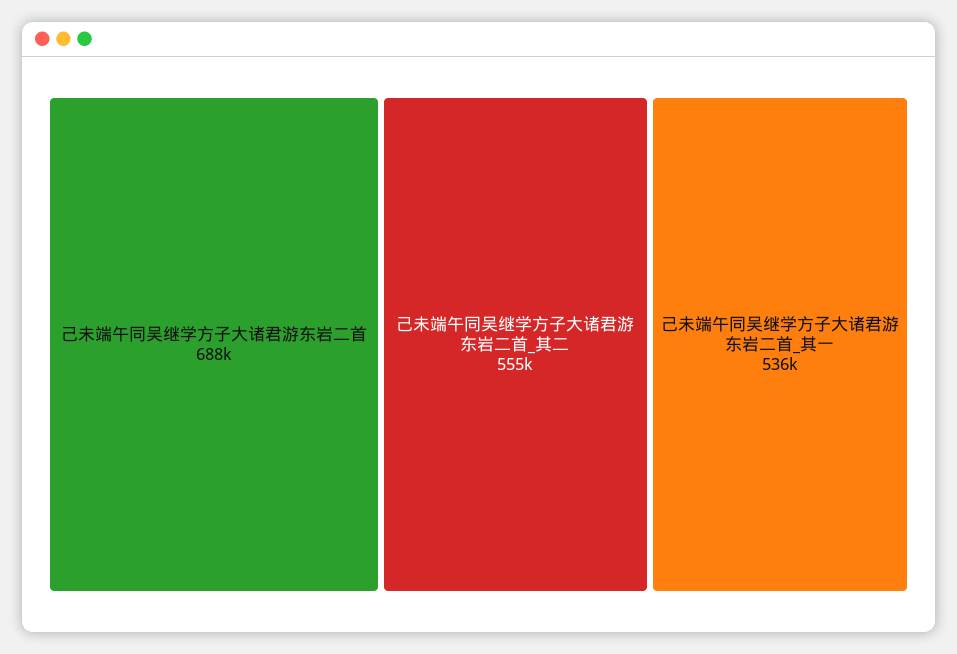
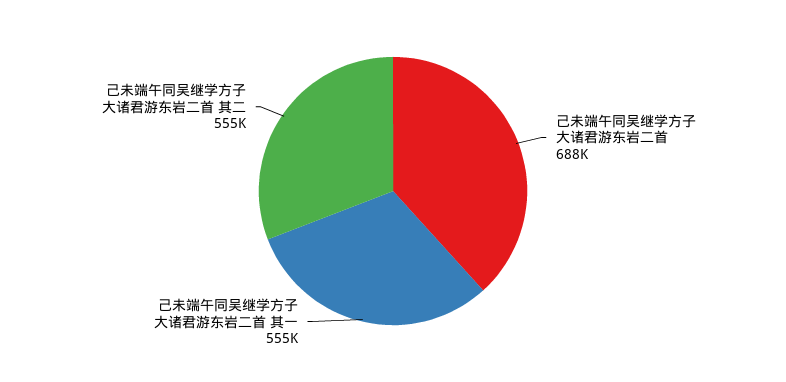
  {
    "己未端午同吴继学方子大诸君游东岩二首": 688000,
    "己未端午同吴继学方子大诸君游东岩二首_其二": 555000,
-   "己未端午同吴继学方子大诸君游东岩二首_其一": 536000
+   "己未端午同吴继学方子大诸君游东岩二首_其一": 555000
  }

